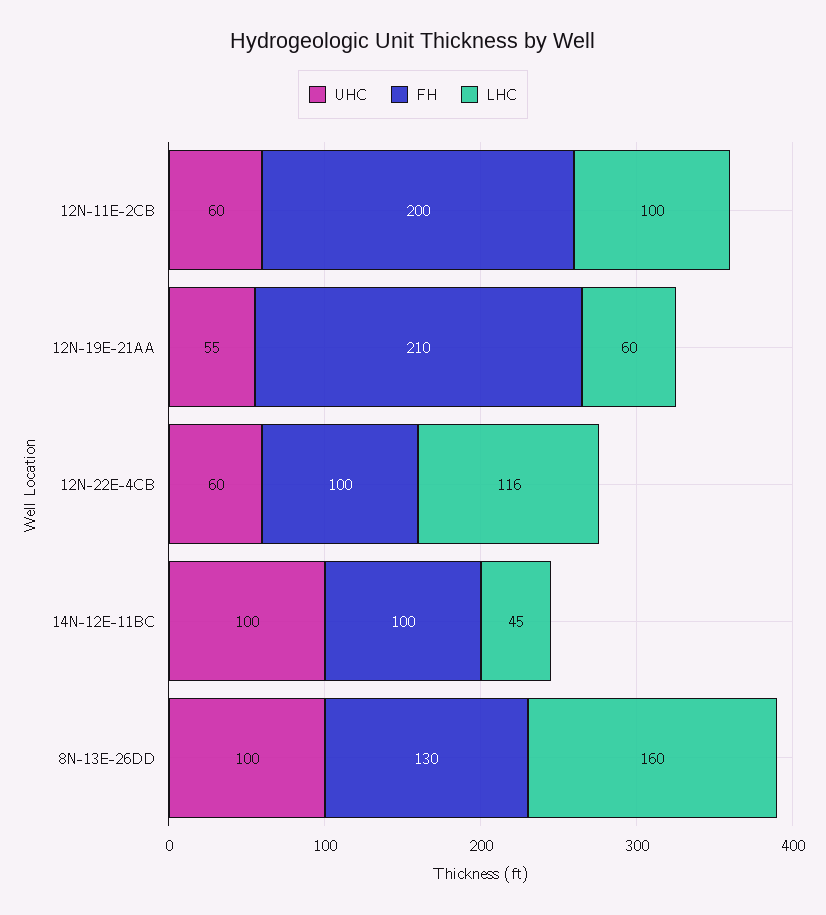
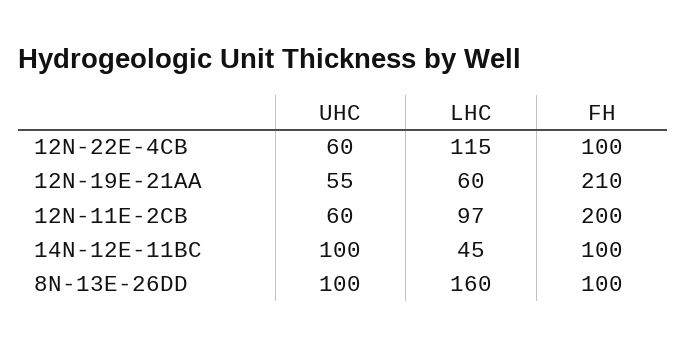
  {
    "UHC": {
      "12N-11E-2CB": 60,
      "12N-19E-21AA": 55,
      "12N-22E-4CB": 60,
      "14N-12E-11BC": 100,
      "8N-13E-26DD": 100
    },
    "FH": {
      "12N-11E-2CB": 200,
      "12N-19E-21AA": 210,
      "12N-22E-4CB": 100,
      "14N-12E-11BC": 100,
-     "8N-13E-26DD": 130
+     "8N-13E-26DD": 100
    },
    "LHC": {
-     "12N-11E-2CB": 100,
+     "12N-11E-2CB": 97,
      "12N-19E-21AA": 60,
-     "12N-22E-4CB": 116,
+     "12N-22E-4CB": 115,
      "14N-12E-11BC": 45,
      "8N-13E-26DD": 160
    }
  }

